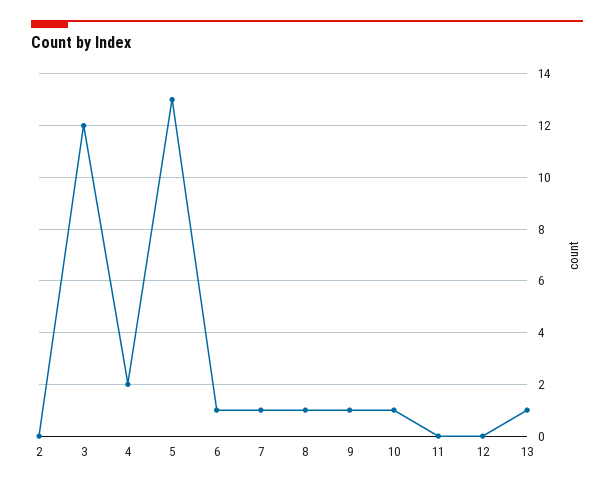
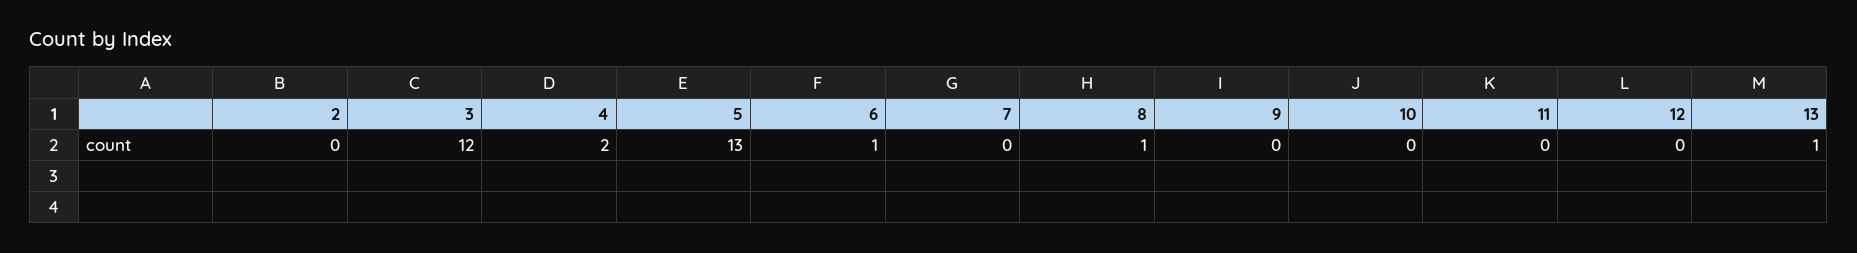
  {
    "2": 0,
    "3": 12,
    "4": 2,
    "5": 13,
    "6": 1,
-   "7": 1,
+   "7": 0,
    "8": 1,
-   "9": 1,
+   "9": 0,
-   "10": 1,
+   "10": 0,
    "11": 0,
    "12": 0,
    "13": 1
  }

